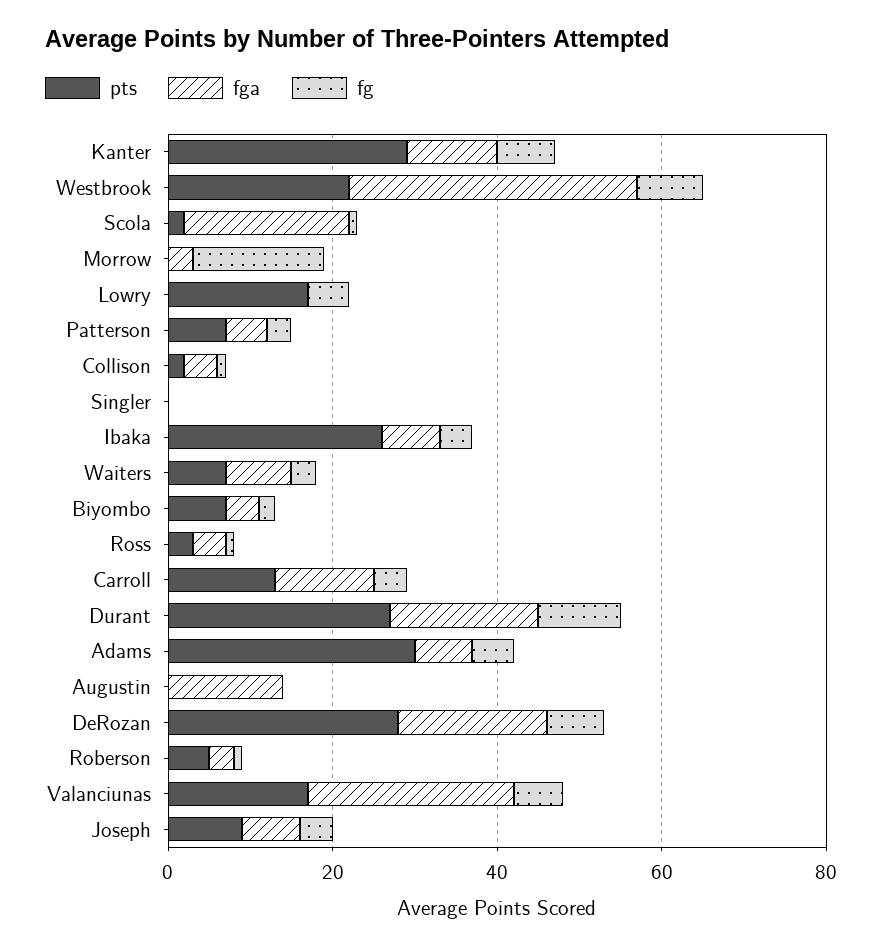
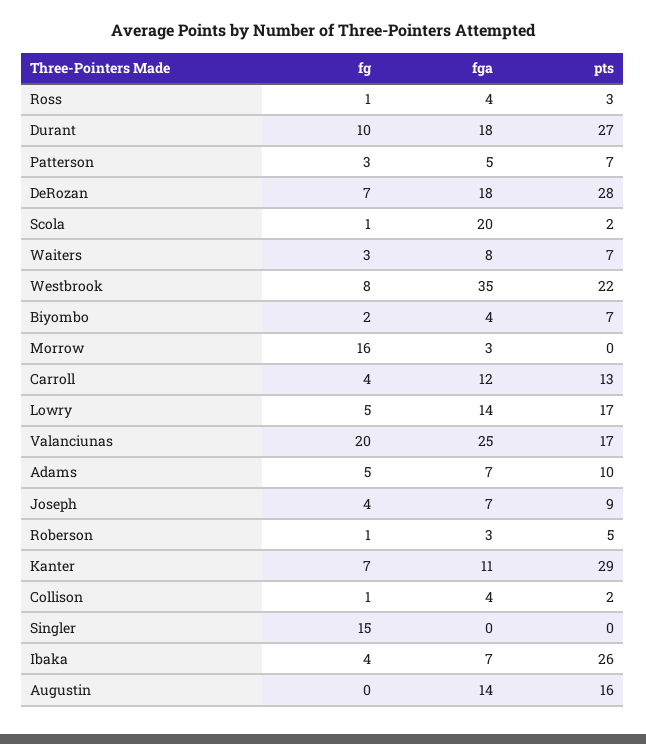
  {
    "pts": {
      "Kanter": 29,
      "Westbrook": 22,
      "Scola": 2,
      "Morrow": 0,
      "Lowry": 17,
      "Patterson": 7,
      "Collison": 2,
      "Singler": 0,
      "Ibaka": 26,
      "Waiters": 7,
      "Biyombo": 7,
      "Ross": 3,
      "Carroll": 13,
      "Durant": 27,
-     "Adams": 30,
+     "Adams": 10,
-     "Augustin": 0,
+     "Augustin": 16,
      "DeRozan": 28,
      "Roberson": 5,
      "Valanciunas": 17,
      "Joseph": 9
    },
    "fga": {
      "Kanter": 11,
      "Westbrook": 35,
      "Scola": 20,
      "Morrow": 3,
-     "Lowry": 0,
+     "Lowry": 14,
      "Patterson": 5,
      "Collison": 4,
      "Singler": 0,
      "Ibaka": 7,
      "Waiters": 8,
      "Biyombo": 4,
      "Ross": 4,
      "Carroll": 12,
      "Durant": 18,
      "Adams": 7,
      "Augustin": 14,
      "DeRozan": 18,
      "Roberson": 3,
      "Valanciunas": 25,
      "Joseph": 7
    },
    "fg": {
      "Kanter": 7,
      "Westbrook": 8,
      "Scola": 1,
      "Morrow": 16,
      "Lowry": 5,
      "Patterson": 3,
      "Collison": 1,
-     "Singler": 0,
+     "Singler": 15,
      "Ibaka": 4,
      "Waiters": 3,
      "Biyombo": 2,
      "Ross": 1,
      "Carroll": 4,
      "Durant": 10,
      "Adams": 5,
      "Augustin": 0,
      "DeRozan": 7,
      "Roberson": 1,
-     "Valanciunas": 5,
+     "Valanciunas": 20,
      "Joseph": 4
    }
  }

